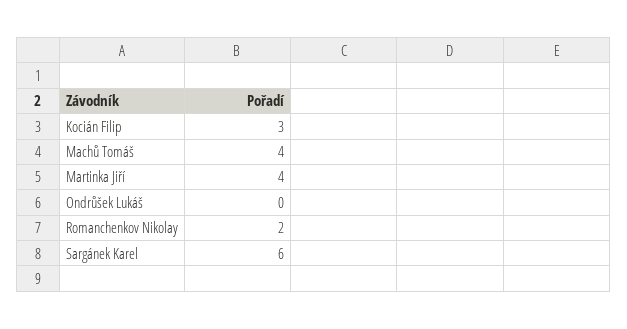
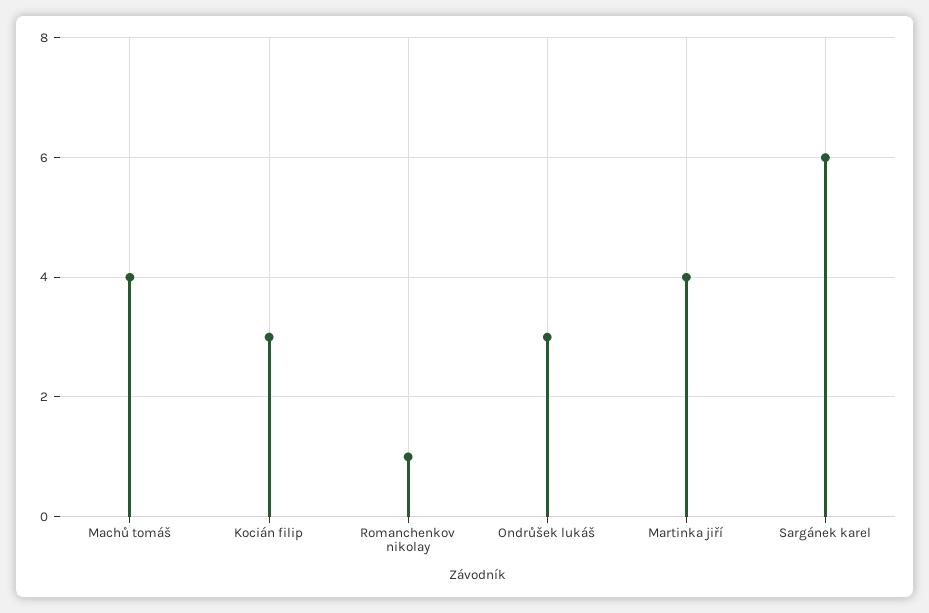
  {
    "Kocián Filip": 3,
    "Machů Tomáš": 4,
    "Martinka Jiří": 4,
-   "Ondrůšek Lukáš": 0,
+   "Ondrůšek Lukáš": 3,
-   "Romanchenkov Nikolay": 2,
+   "Romanchenkov Nikolay": 1,
    "Sargánek Karel": 6
  }

